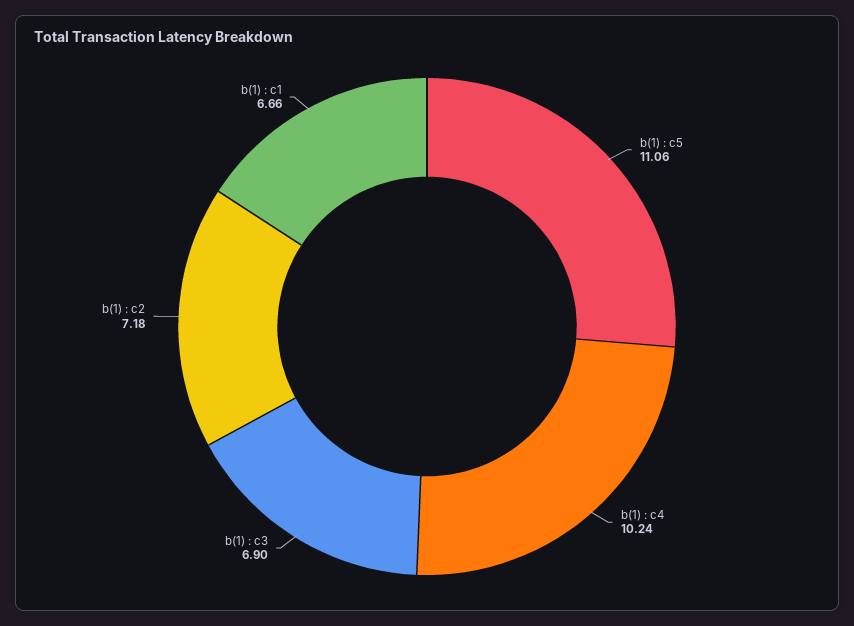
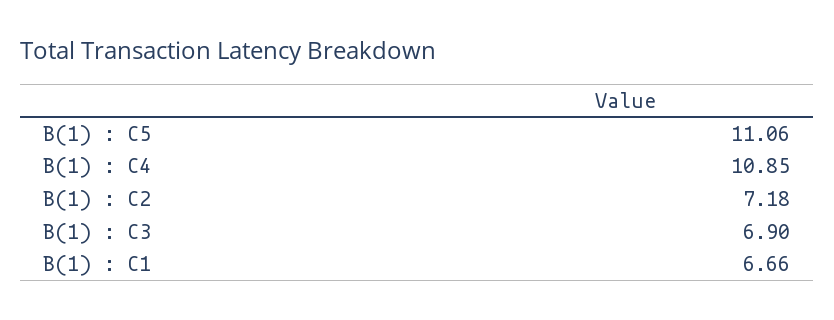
  {
    "b(1) : c5": 11.06,
-   "b(1) : c4": 10.24,
+   "b(1) : c4": 10.85,
    "b(1) : c3": 6.9,
    "b(1) : c2": 7.18,
    "b(1) : c1": 6.66
  }

